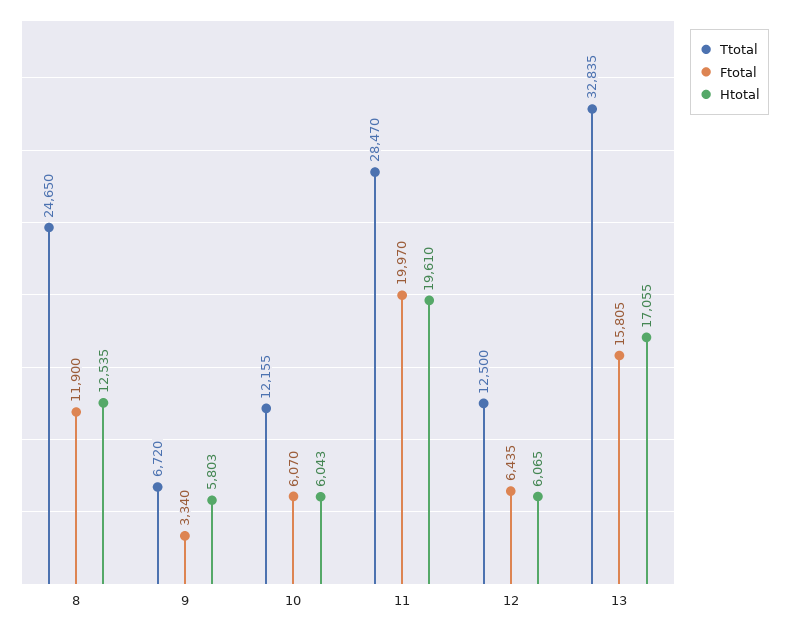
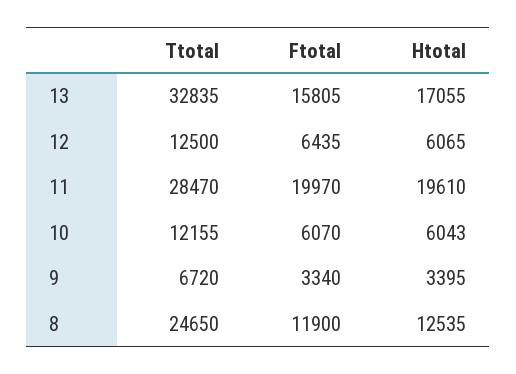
  {
    "Ttotal": {
      "8": 24650,
      "9": 6720,
      "10": 12155,
      "11": 28470,
      "12": 12500,
      "13": 32835
    },
    "Ftotal": {
      "8": 11900,
      "9": 3340,
      "10": 6070,
      "11": 19970,
      "12": 6435,
      "13": 15805
    },
    "Htotal": {
      "8": 12535,
-     "9": 5803,
+     "9": 3395,
      "10": 6043,
      "11": 19610,
      "12": 6065,
      "13": 17055
    }
  }

